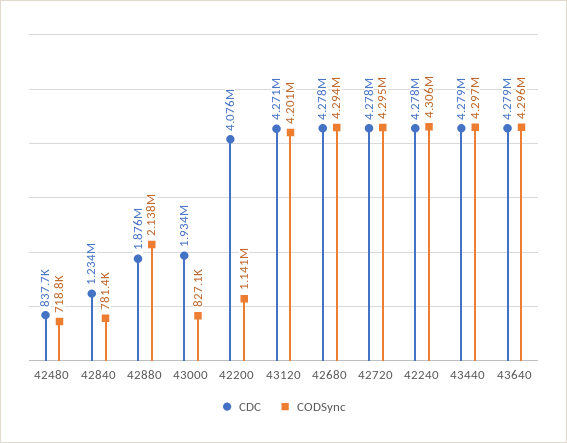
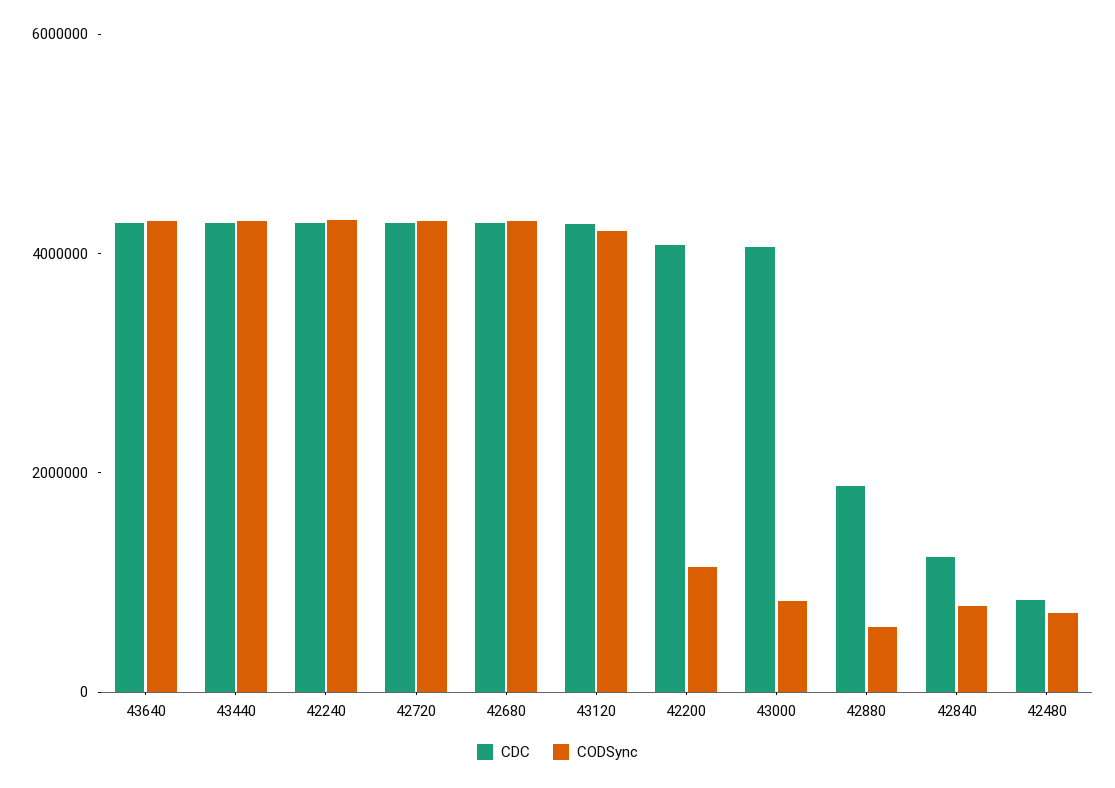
  {
    "CDC": {
      "42480": 837700,
      "42840": 1234000,
      "42880": 1876000,
-     "43000": 1934000,
+     "43000": 4000000,
      "42200": 4076000,
      "43120": 4271000,
      "42680": 4278000,
      "42720": 4278000,
      "42240": 4278000,
      "43440": 4279000,
      "43640": 4279000
    },
    "CODSync": {
      "42480": 718800,
      "42840": 781400,
-     "42880": 2138000,
+     "42880": 500000,
      "43000": 827100,
      "42200": 1141000,
      "43120": 4201000,
      "42680": 4294000,
      "42720": 4295000,
      "42240": 4306000,
      "43440": 4297000,
      "43640": 4296000
    }
  }

